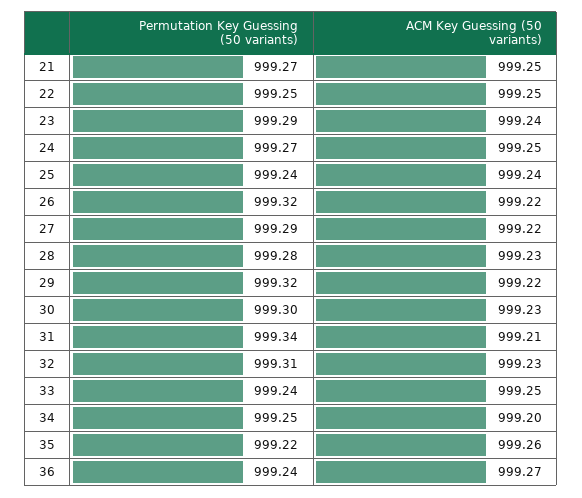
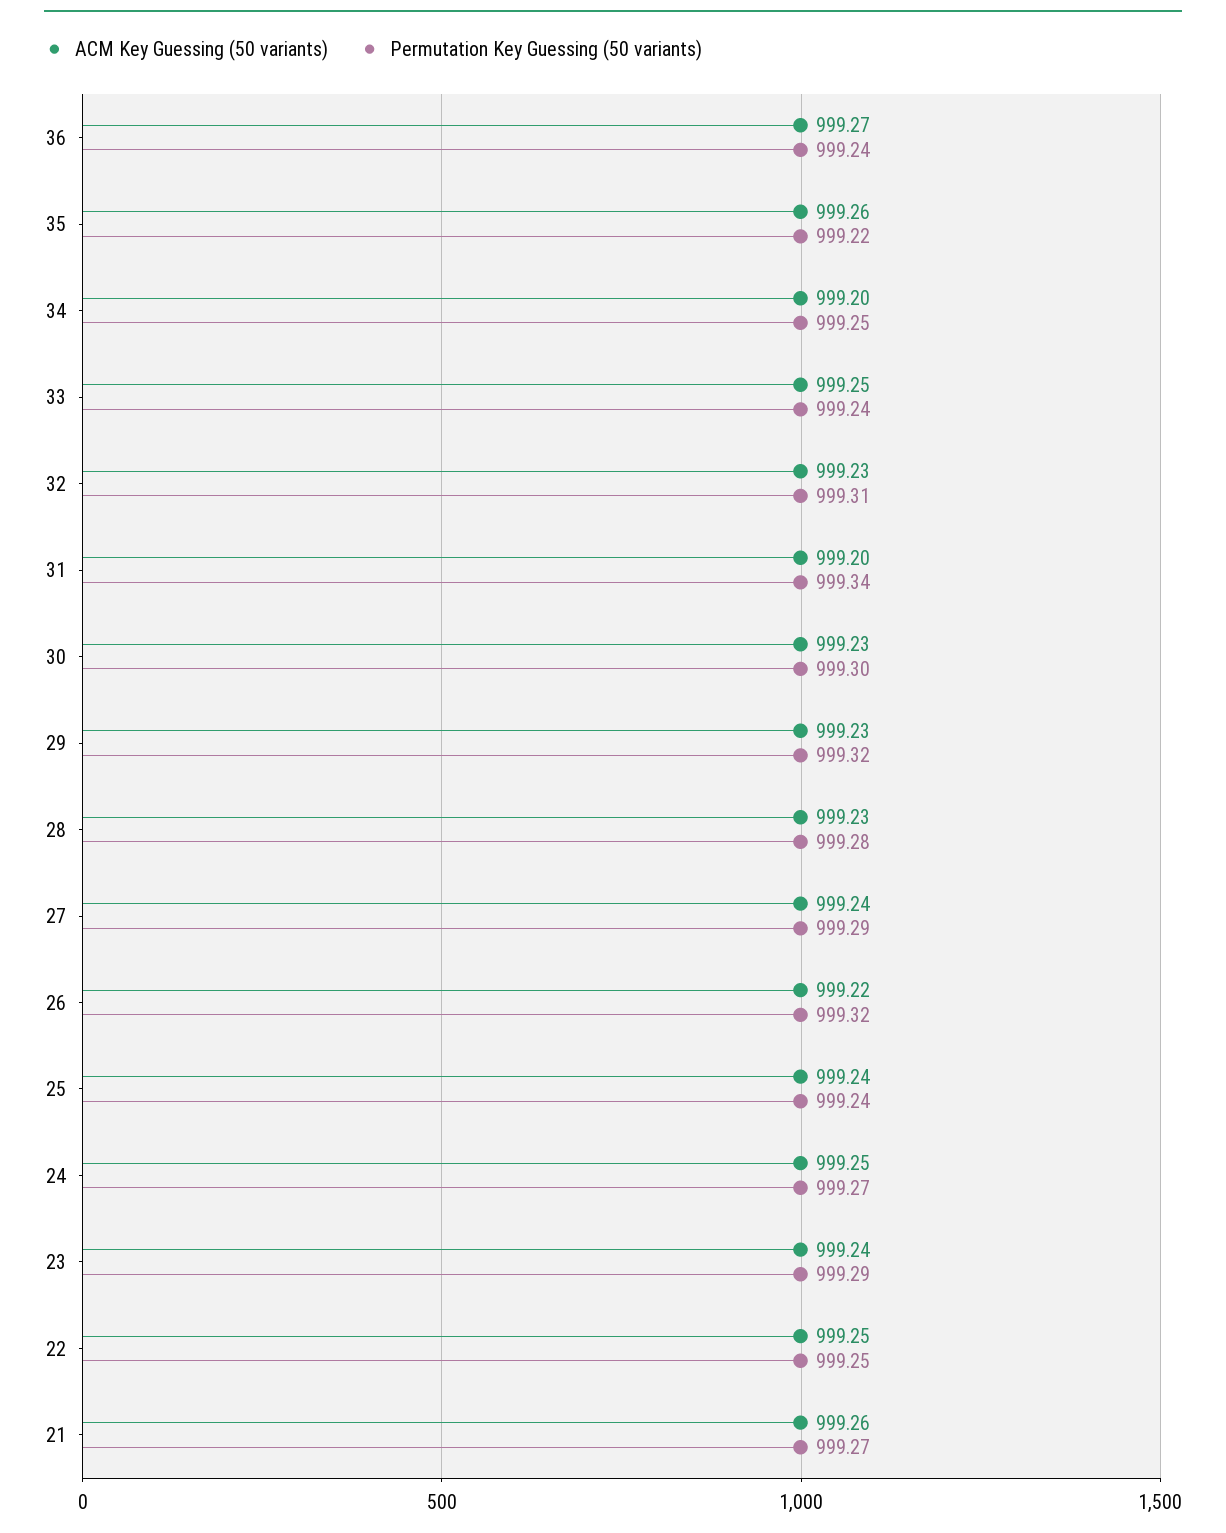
  {
    "Permutation Key Guessing (50 variants)": {
      "21": 999.27,
      "22": 999.25,
      "23": 999.29,
      "24": 999.27,
      "25": 999.24,
      "26": 999.32,
      "27": 999.29,
      "28": 999.28,
      "29": 999.32,
      "30": 999.3,
      "31": 999.34,
      "32": 999.31,
      "33": 999.24,
      "34": 999.25,
      "35": 999.22,
      "36": 999.24
    },
    "ACM Key Guessing (50 variants)": {
-     "21": 999.25,
+     "21": 999.26,
      "22": 999.25,
      "23": 999.24,
      "24": 999.25,
      "25": 999.24,
      "26": 999.22,
-     "27": 999.22,
+     "27": 999.24,
      "28": 999.23,
-     "29": 999.22,
+     "29": 999.23,
      "30": 999.23,
-     "31": 999.21,
+     "31": 999.2,
      "32": 999.23,
      "33": 999.25,
      "34": 999.2,
      "35": 999.26,
      "36": 999.27
    }
  }

